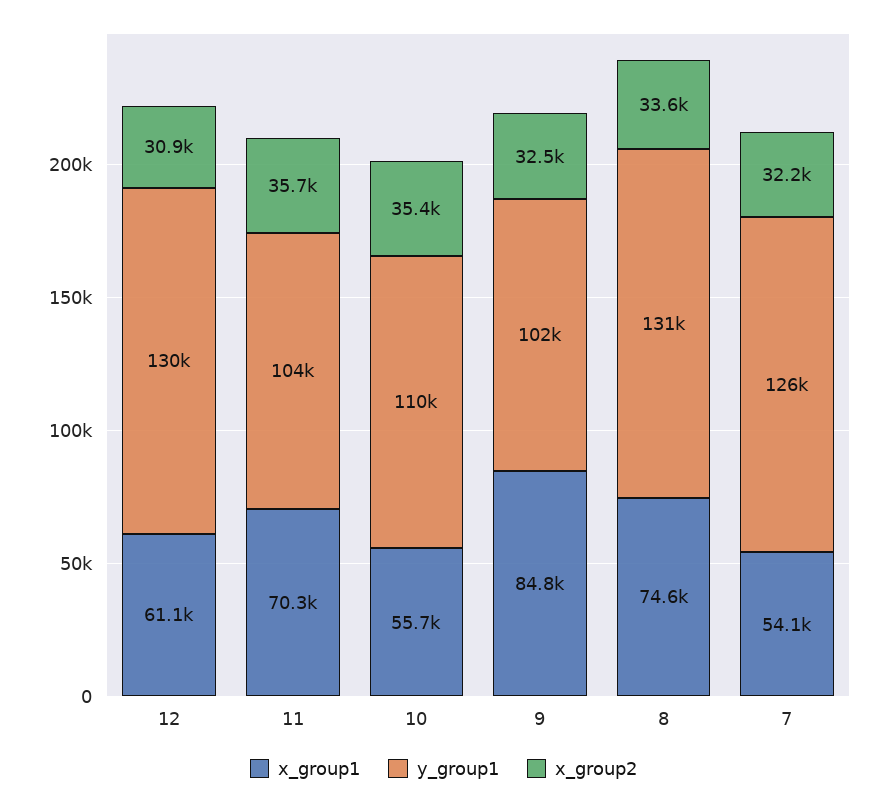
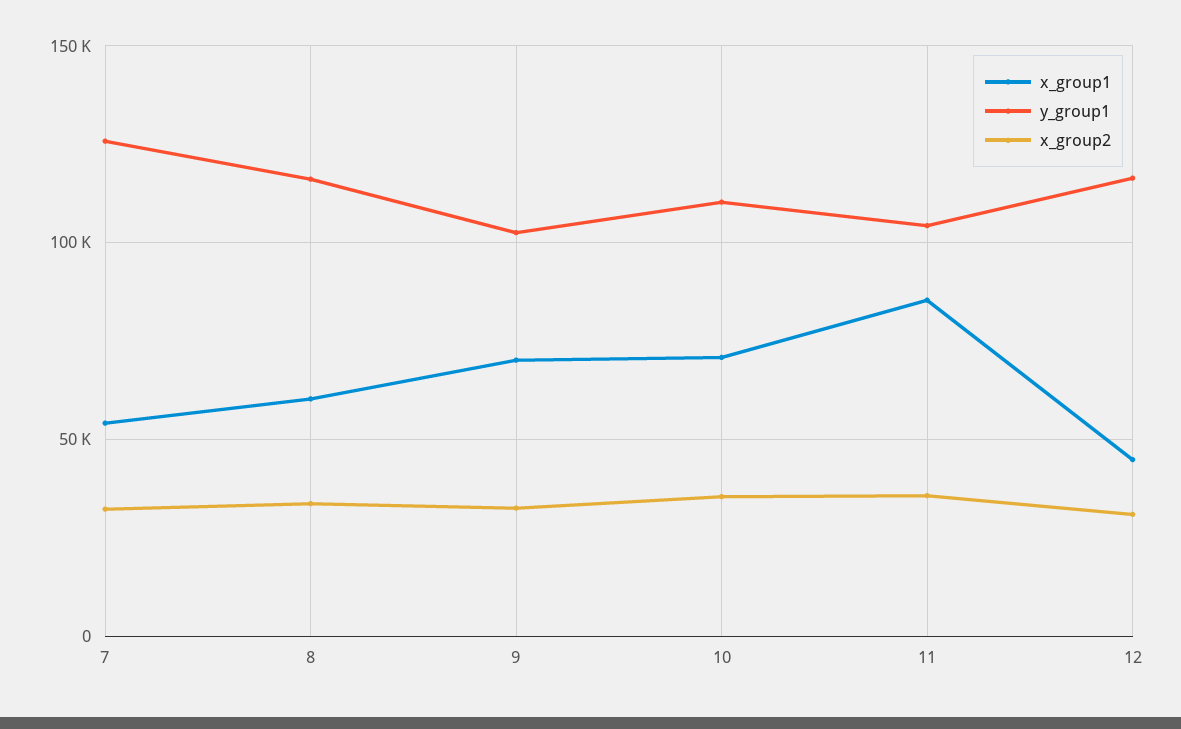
  {
    "x_group1": {
-     "12": 61100,
+     "12": 45000,
-     "11": 70300,
+     "11": 85000,
-     "10": 55700,
+     "10": 70000,
-     "9": 84800,
+     "9": 70000,
-     "8": 74600,
+     "8": 60000,
      "7": 54100
    },
    "y_group1": {
-     "12": 130000,
+     "12": 115000,
      "11": 104000,
      "10": 110000,
      "9": 102000,
-     "8": 131000,
+     "8": 115000,
      "7": 126000
    },
    "x_group2": {
      "12": 30900,
      "11": 35700,
      "10": 35400,
      "9": 32500,
      "8": 33600,
      "7": 32200
    }
  }

